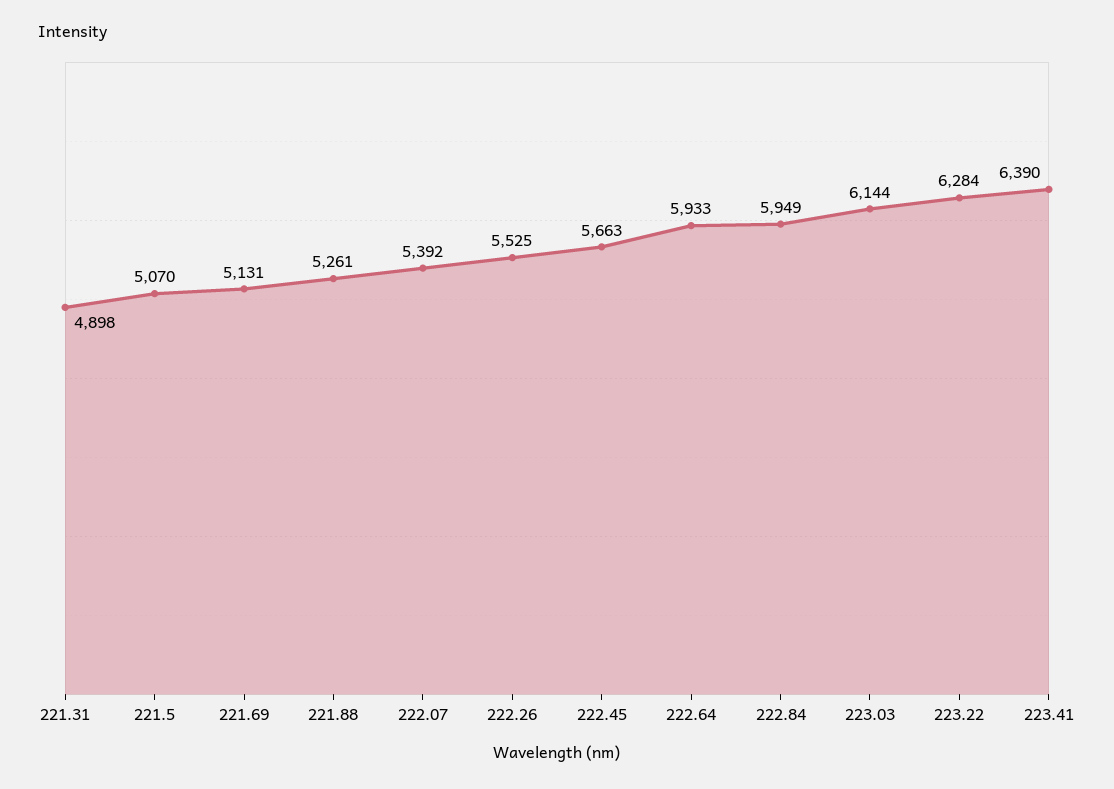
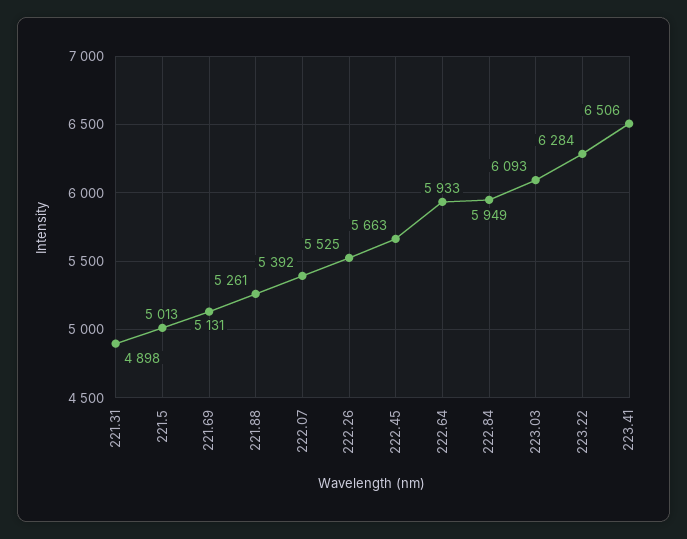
  {
    "221.31": 4898,
-   "221.5": 5070,
+   "221.5": 5013,
    "221.69": 5131,
    "221.88": 5261,
    "222.07": 5392,
    "222.26": 5525,
    "222.45": 5663,
    "222.64": 5933,
    "222.84": 5949,
-   "223.03": 6144,
+   "223.03": 6093,
    "223.22": 6284,
-   "223.41": 6390
+   "223.41": 6506
  }

